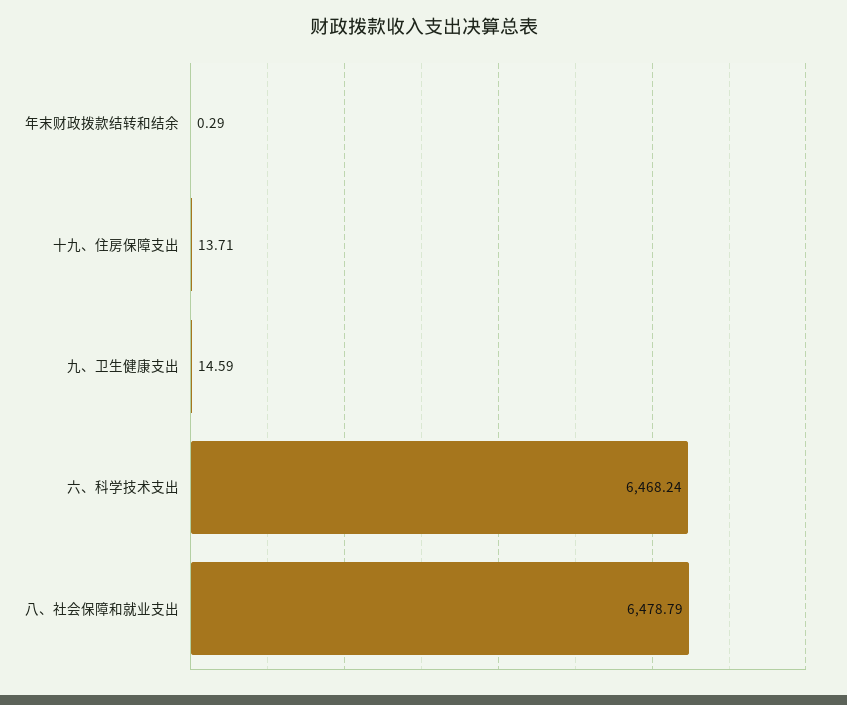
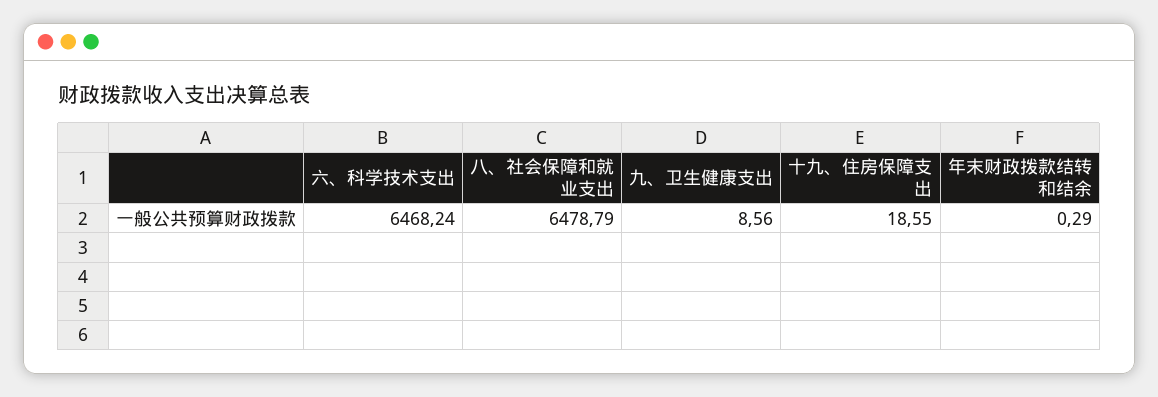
  {
    "年末财政拨款结转和结余": 0.29,
-   "十九、住房保障支出": 13.71,
+   "十九、住房保障支出": 18.55,
-   "九、卫生健康支出": 14.59,
+   "九、卫生健康支出": 8.56,
    "六、科学技术支出": 6468.24,
    "八、社会保障和就业支出": 6478.79
  }

